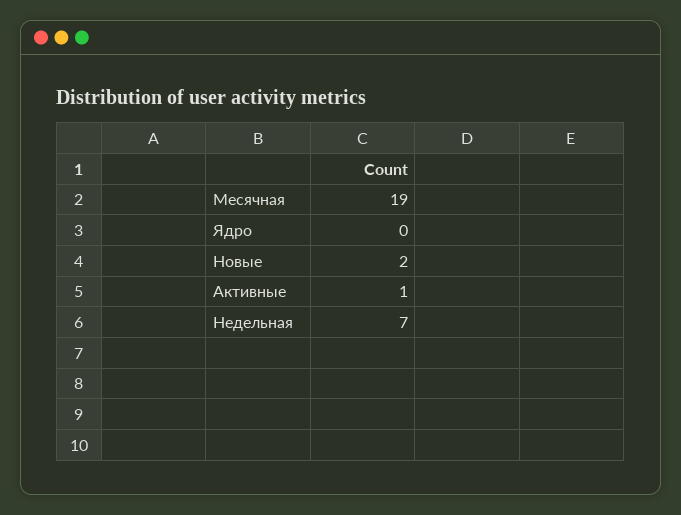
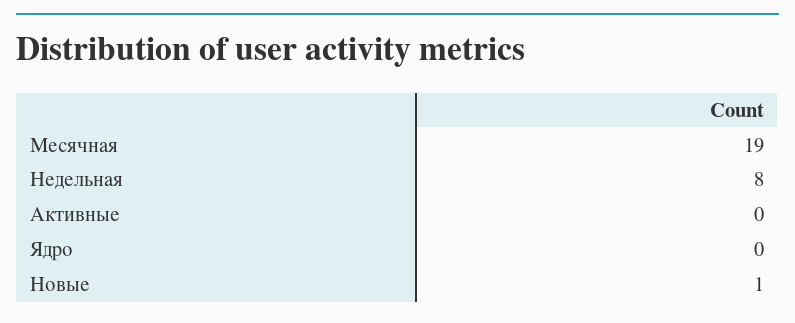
  {
    "Месячная": 19,
    "Ядро": 0,
-   "Новые": 2,
+   "Новые": 1,
-   "Активные": 1,
+   "Активные": 0,
-   "Недельная": 7
+   "Недельная": 8
  }

